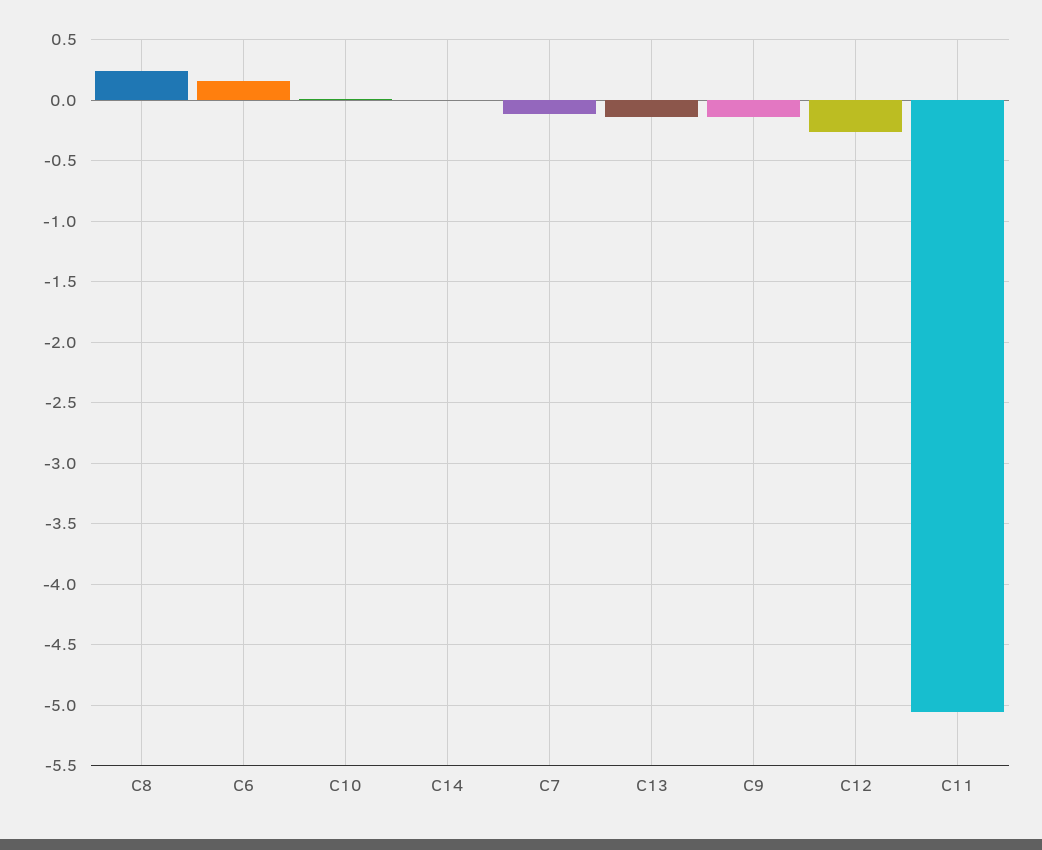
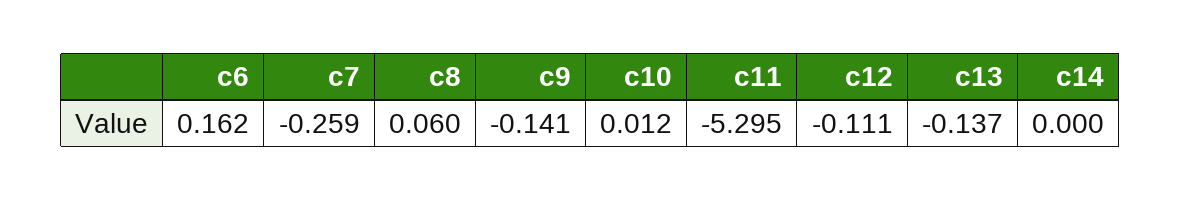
  {
-   "C8": 0.25,
+   "C8": 0.06,
    "C6": 0.162,
    "C10": 0.012,
    "C14": 0,
-   "C7": -0.1,
+   "C7": -0.259,
    "C13": -0.137,
    "C9": -0.141,
-   "C12": -0.25,
+   "C12": -0.111,
-   "C11": -5.05
+   "C11": -5.295
  }

